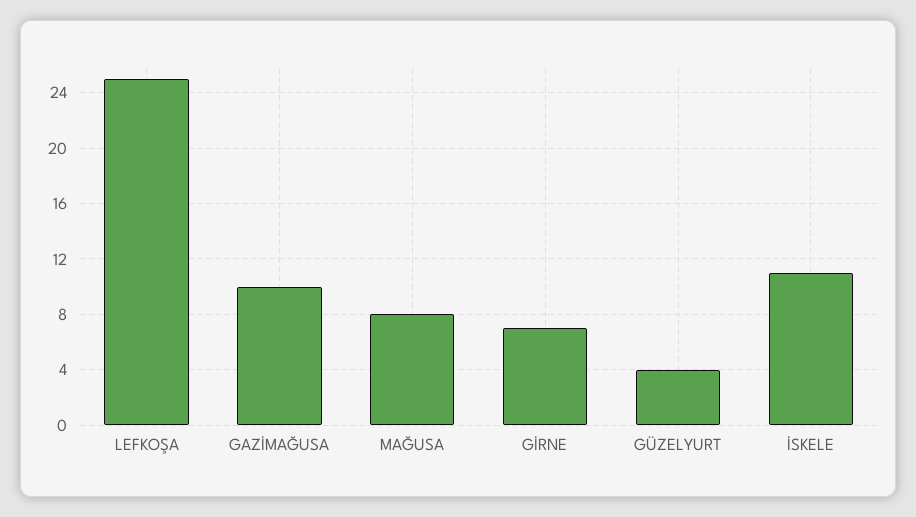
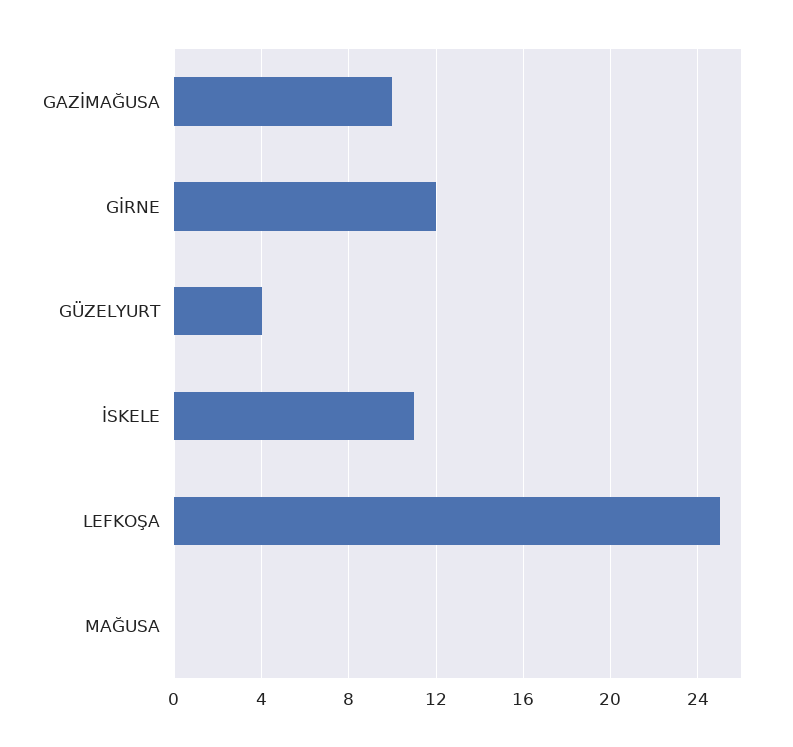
  {
    "LEFKOŞA": 25,
    "GAZİMAĞUSA": 10,
-   "MAĞUSA": 8,
+   "MAĞUSA": 0,
-   "GİRNE": 7,
+   "GİRNE": 12,
    "GÜZELYURT": 4,
    "İSKELE": 11
  }

